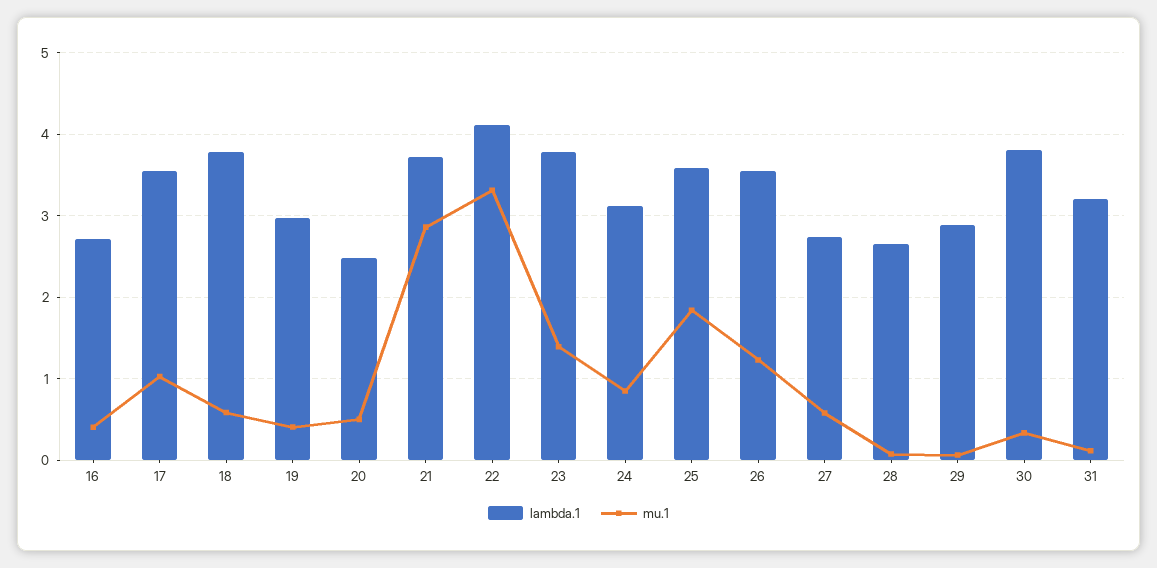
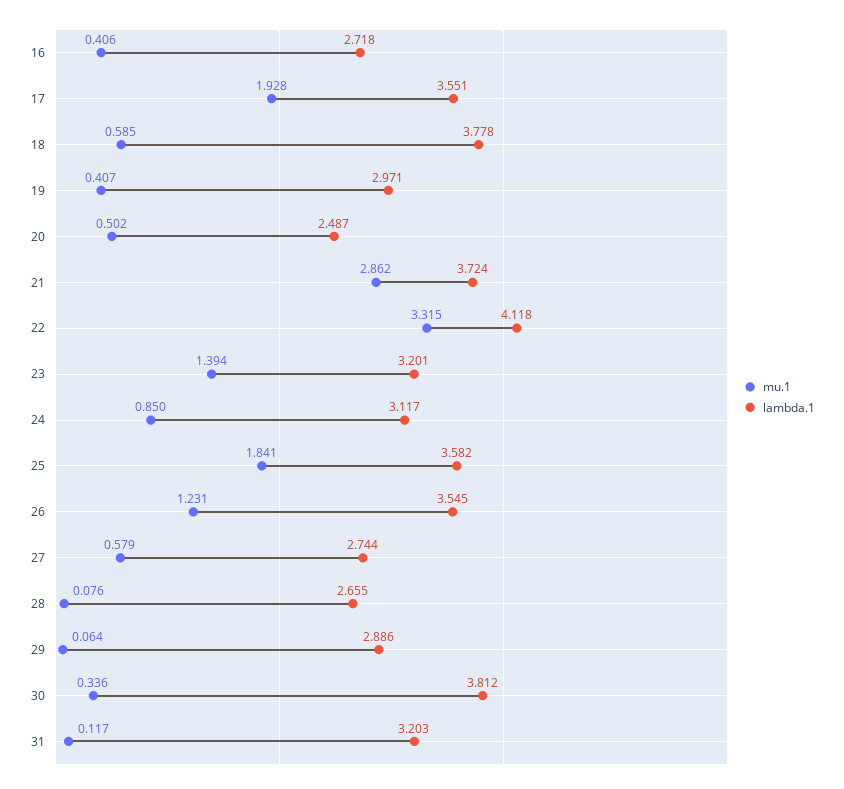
  {
    "lambda.1": {
      "16": 2.718,
      "17": 3.551,
      "18": 3.778,
      "19": 2.971,
      "20": 2.487,
      "21": 3.724,
      "22": 4.118,
-     "23": 3.8,
+     "23": 3.201,
      "24": 3.117,
      "25": 3.582,
      "26": 3.545,
      "27": 2.744,
      "28": 2.655,
      "29": 2.886,
      "30": 3.812,
      "31": 3.203
    },
    "mu.1": {
      "16": 0.406,
-     "17": 1,
+     "17": 1.928,
      "18": 0.585,
      "19": 0.407,
      "20": 0.502,
      "21": 2.862,
      "22": 3.315,
      "23": 1.394,
      "24": 0.85,
      "25": 1.841,
      "26": 1.231,
      "27": 0.579,
      "28": 0.076,
      "29": 0.064,
      "30": 0.336,
      "31": 0.117
    }
  }

